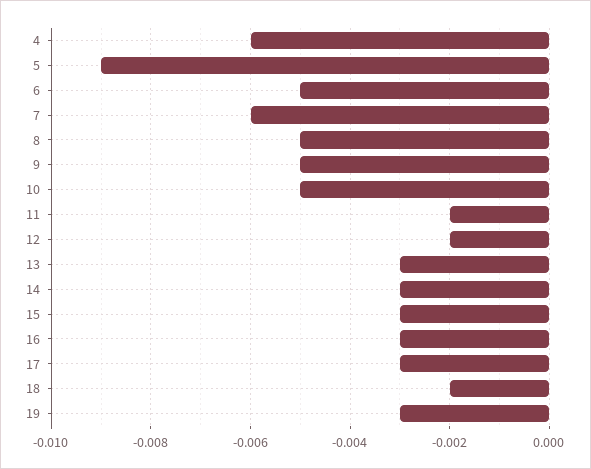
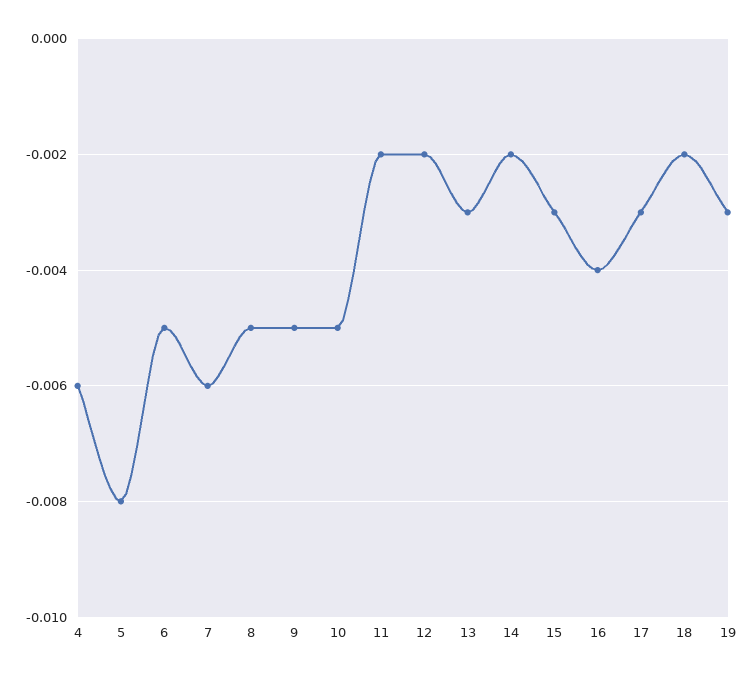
  {
    "4": -0.006,
-   "5": -0.009,
+   "5": -0.008,
    "6": -0.005,
    "7": -0.006,
    "8": -0.005,
    "9": -0.005,
    "10": -0.005,
    "11": -0.002,
    "12": -0.002,
    "13": -0.003,
-   "14": -0.003,
+   "14": -0.002,
    "15": -0.003,
-   "16": -0.003,
+   "16": -0.004,
    "17": -0.003,
    "18": -0.002,
    "19": -0.003
  }

